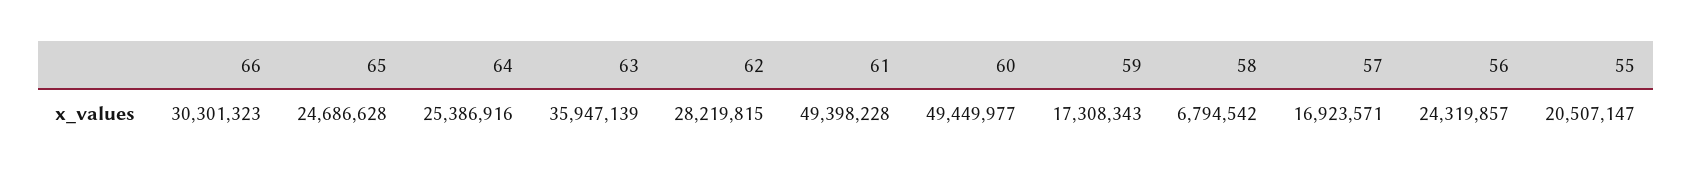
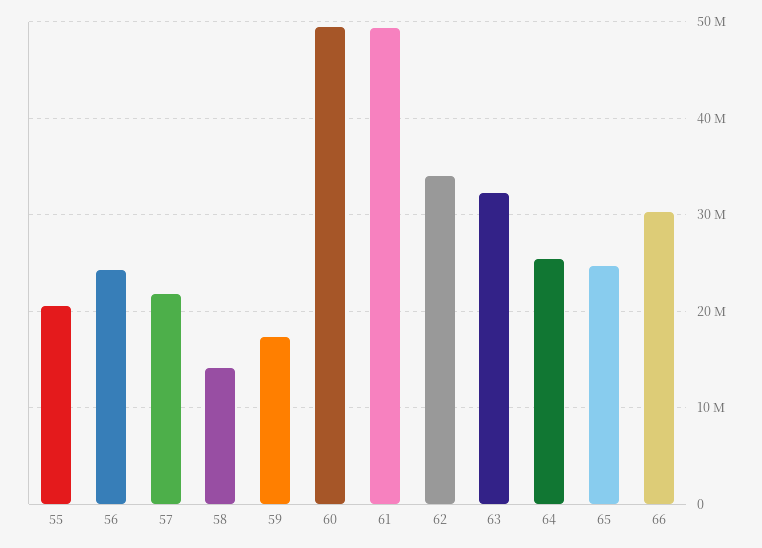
  {
    "66": 30301323,
    "65": 24686628,
    "64": 25386916,
-   "63": 35947139,
+   "63": 32000000,
-   "62": 28219815,
+   "62": 34000000,
    "61": 49398228,
    "60": 49449977,
    "59": 17308343,
-   "58": 6794542,
+   "58": 14000000,
-   "57": 16923571,
+   "57": 22000000,
    "56": 24319857,
    "55": 20507147
  }

